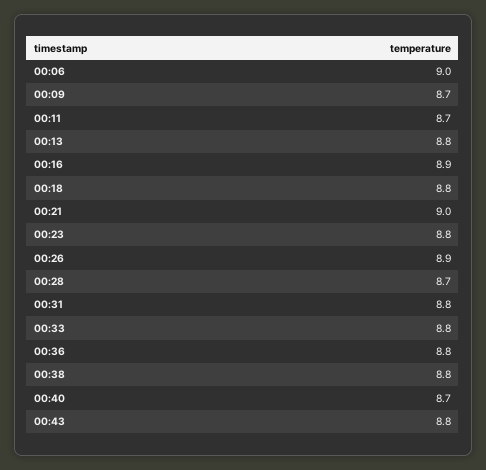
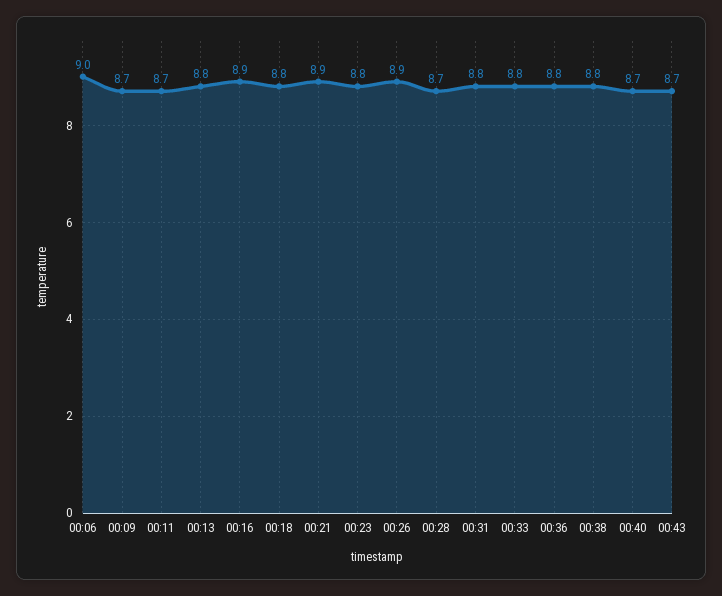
  {
    "00:06": 9,
    "00:09": 8.7,
    "00:11": 8.7,
    "00:13": 8.8,
    "00:16": 8.9,
    "00:18": 8.8,
-   "00:21": 9,
+   "00:21": 8.9,
    "00:23": 8.8,
    "00:26": 8.9,
    "00:28": 8.7,
    "00:31": 8.8,
    "00:33": 8.8,
    "00:36": 8.8,
    "00:38": 8.8,
    "00:40": 8.7,
-   "00:43": 8.8
+   "00:43": 8.7
  }

